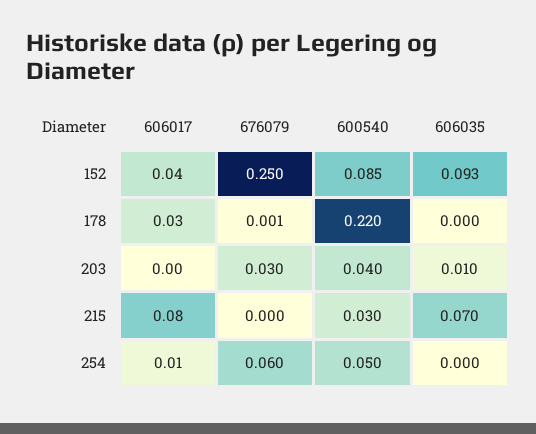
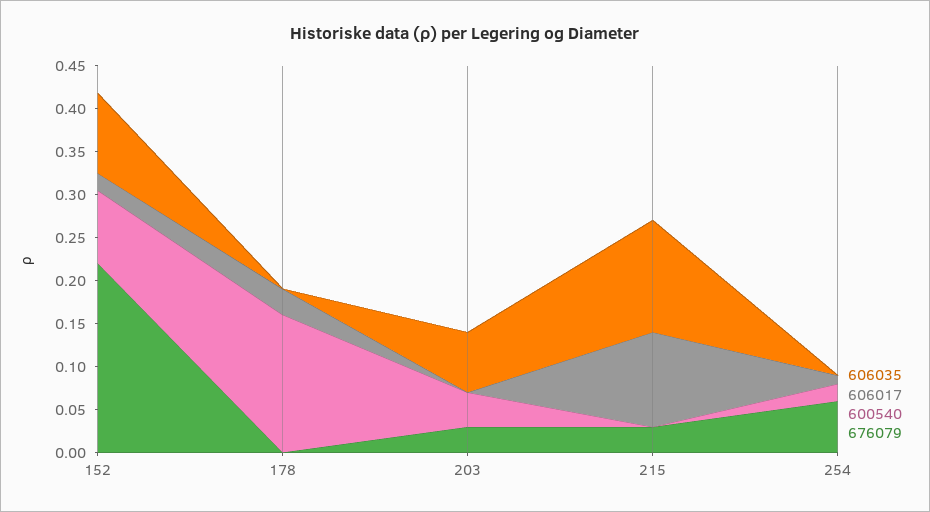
  {
    "606017": {
-     "152": 0.04,
+     "152": 0.02,
      "178": 0.03,
      "203": 0,
-     "215": 0.08,
+     "215": 0.11,
      "254": 0.01
    },
    "676079": {
-     "152": 0.25,
+     "152": 0.22,
      "178": 0.001,
      "203": 0.03,
-     "215": 0,
+     "215": 0.03,
      "254": 0.06
    },
    "600540": {
      "152": 0.085,
-     "178": 0.22,
+     "178": 0.16,
      "203": 0.04,
-     "215": 0.03,
+     "215": 0,
-     "254": 0.05
+     "254": 0.02
    },
    "606035": {
      "152": 0.093,
      "178": 0,
-     "203": 0.01,
+     "203": 0.07,
-     "215": 0.07,
+     "215": 0.13,
      "254": 0
    }
  }

